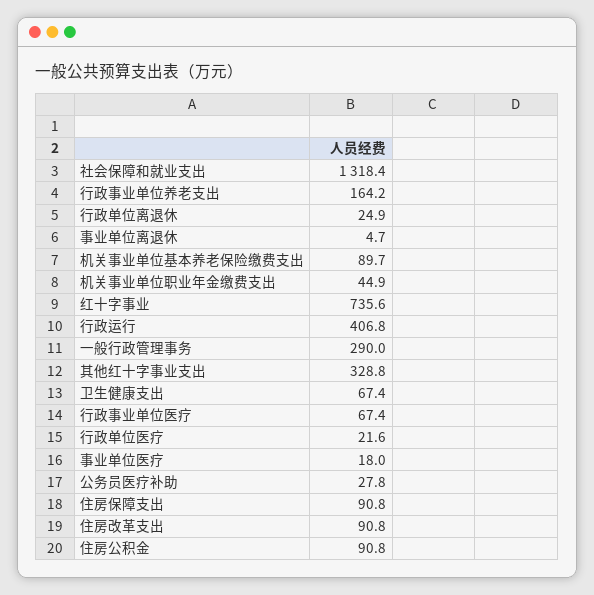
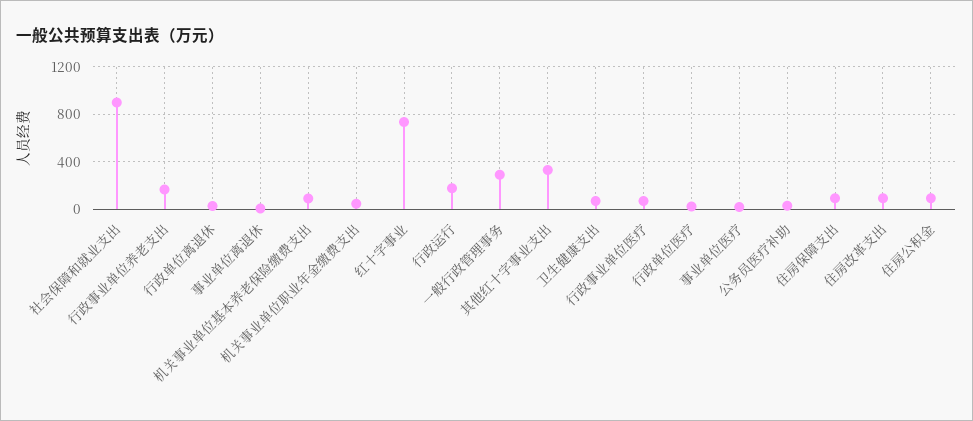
  {
-   "社会保障和就业支出": 1318.4,
+   "社会保障和就业支出": 900,
    "行政事业单位养老支出": 164.2,
    "行政单位离退休": 24.9,
    "事业单位离退休": 4.7,
    "机关事业单位基本养老保险缴费支出": 89.7,
    "机关事业单位职业年金缴费支出": 44.9,
    "红十字事业": 735.6,
-   "行政运行": 406.8,
+   "行政运行": 200,
    "一般行政管理事务": 290,
    "其他红十字事业支出": 328.8,
    "卫生健康支出": 67.4,
    "行政事业单位医疗": 67.4,
    "行政单位医疗": 21.6,
    "事业单位医疗": 18,
    "公务员医疗补助": 27.8,
    "住房保障支出": 90.8,
    "住房改革支出": 90.8,
    "住房公积金": 90.8
  }

